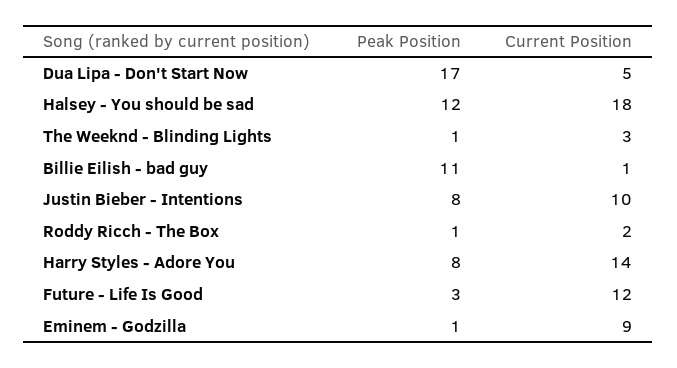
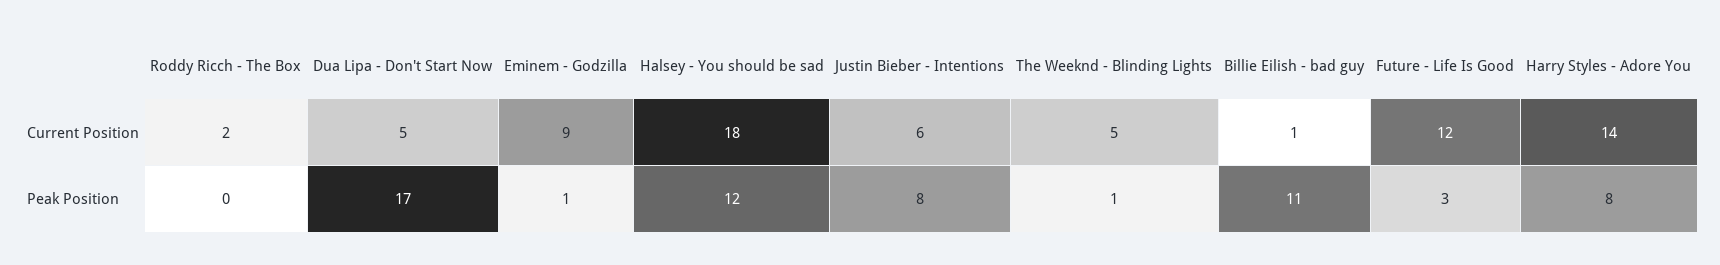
  {
    "Peak Position": {
      "Dua Lipa - Don't Start Now": 17,
      "Halsey - You should be sad": 12,
      "The Weeknd - Blinding Lights": 1,
      "Billie Eilish - bad guy": 11,
      "Justin Bieber - Intentions": 8,
-     "Roddy Ricch - The Box": 1,
+     "Roddy Ricch - The Box": 0,
      "Harry Styles - Adore You": 8,
      "Future - Life Is Good": 3,
      "Eminem - Godzilla": 1
    },
    "Current Position": {
      "Dua Lipa - Don't Start Now": 5,
      "Halsey - You should be sad": 18,
-     "The Weeknd - Blinding Lights": 3,
+     "The Weeknd - Blinding Lights": 5,
      "Billie Eilish - bad guy": 1,
-     "Justin Bieber - Intentions": 10,
+     "Justin Bieber - Intentions": 6,
      "Roddy Ricch - The Box": 2,
      "Harry Styles - Adore You": 14,
      "Future - Life Is Good": 12,
      "Eminem - Godzilla": 9
    }
  }

